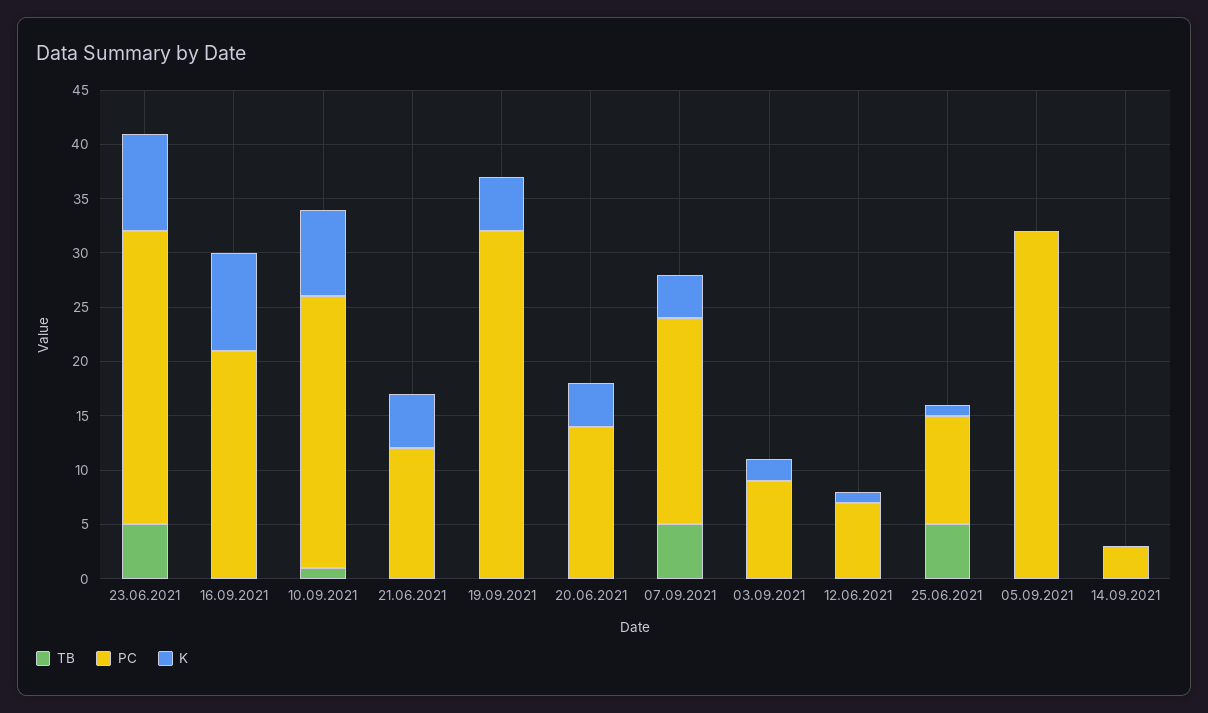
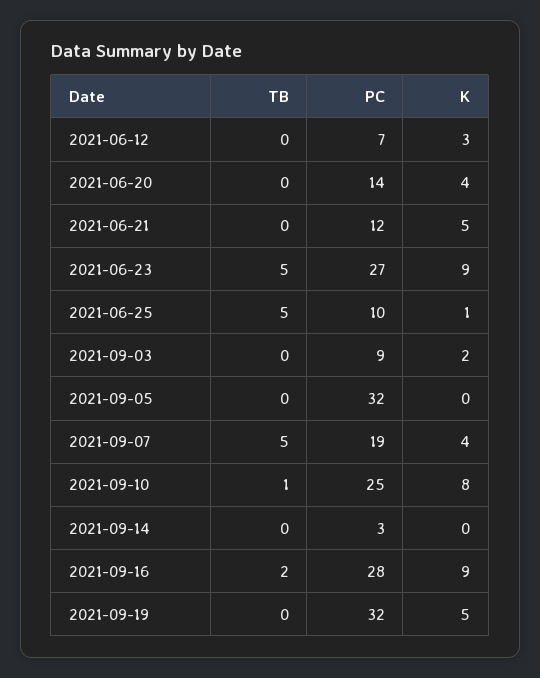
  {
    "TB": {
      "23.06.2021": 5,
-     "16.09.2021": 0,
+     "16.09.2021": 2,
      "10.09.2021": 1,
      "21.06.2021": 0,
      "19.09.2021": 0,
      "20.06.2021": 0,
      "07.09.2021": 5,
      "03.09.2021": 0,
      "12.06.2021": 0,
      "25.06.2021": 5,
      "05.09.2021": 0,
      "14.09.2021": 0
    },
    "PC": {
      "23.06.2021": 27,
-     "16.09.2021": 21,
+     "16.09.2021": 28,
      "10.09.2021": 25,
      "21.06.2021": 12,
      "19.09.2021": 32,
      "20.06.2021": 14,
      "07.09.2021": 19,
      "03.09.2021": 9,
      "12.06.2021": 7,
      "25.06.2021": 10,
      "05.09.2021": 32,
      "14.09.2021": 3
    },
    "K": {
      "23.06.2021": 9,
      "16.09.2021": 9,
      "10.09.2021": 8,
      "21.06.2021": 5,
      "19.09.2021": 5,
      "20.06.2021": 4,
      "07.09.2021": 4,
      "03.09.2021": 2,
-     "12.06.2021": 1,
+     "12.06.2021": 3,
      "25.06.2021": 1,
      "05.09.2021": 0,
      "14.09.2021": 0
    }
  }

